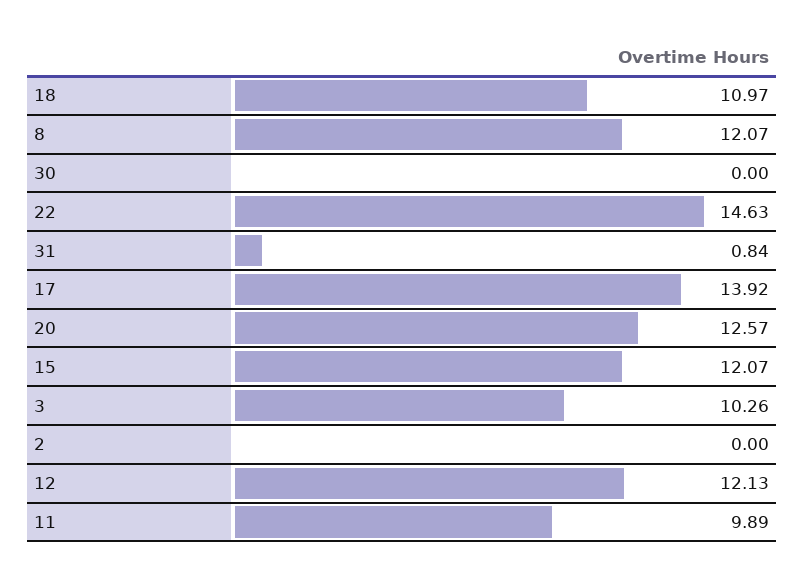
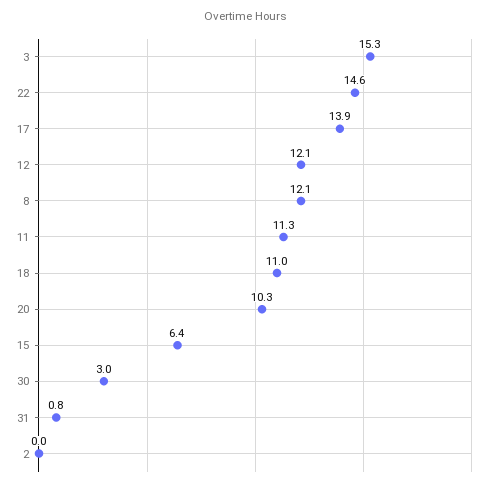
  {
    "18": 10.97,
    "8": 12.07,
-   "30": 0,
+   "30": 3,
    "22": 14.63,
    "31": 0.84,
    "17": 13.92,
-   "20": 12.57,
+   "20": 10.3,
-   "15": 12.07,
+   "15": 6.4,
-   "3": 10.26,
+   "3": 15.3,
    "2": 0,
    "12": 12.13,
-   "11": 9.89
+   "11": 11.3
  }

